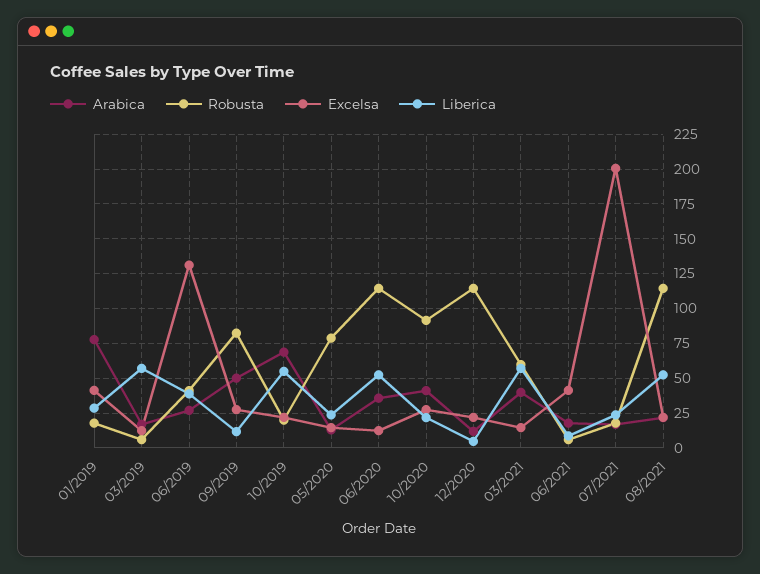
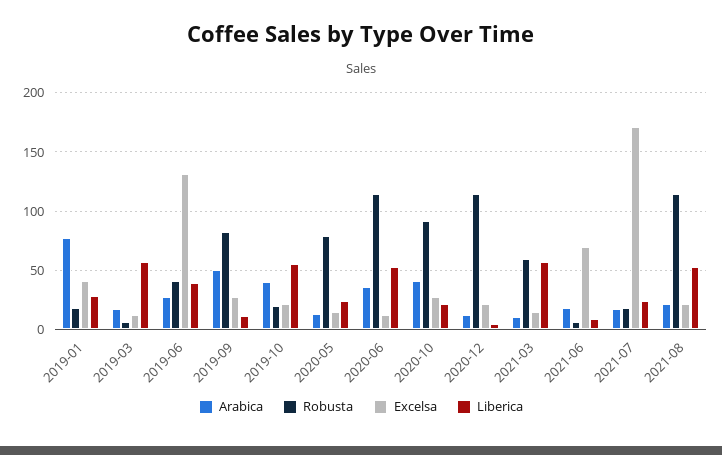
  {
    "Arabica": {
      "01/2019": 80,
      "03/2019": 15,
      "06/2019": 25,
      "09/2019": 50,
-     "10/2019": 70,
+     "10/2019": 40,
      "05/2020": 15,
      "06/2020": 35,
      "10/2020": 40,
      "12/2020": 10,
-     "03/2021": 40,
+     "03/2021": 10,
      "06/2021": 20,
      "07/2021": 15,
      "08/2021": 20
    },
    "Robusta": {
      "01/2019": 20,
      "03/2019": 5,
      "06/2019": 40,
      "09/2019": 80,
      "10/2019": 20,
      "05/2020": 80,
      "06/2020": 115,
      "10/2020": 90,
      "12/2020": 115,
      "03/2021": 60,
      "06/2021": 5,
      "07/2021": 20,
      "08/2021": 115
    },
    "Excelsa": {
      "01/2019": 40,
      "03/2019": 10,
      "06/2019": 130,
      "09/2019": 30,
      "10/2019": 20,
      "05/2020": 15,
      "06/2020": 10,
      "10/2020": 30,
      "12/2020": 20,
      "03/2021": 15,
-     "06/2021": 40,
+     "06/2021": 70,
-     "07/2021": 200,
+     "07/2021": 170,
      "08/2021": 20
    },
    "Liberica": {
      "01/2019": 30,
      "03/2019": 55,
      "06/2019": 40,
      "09/2019": 10,
      "10/2019": 55,
      "05/2020": 25,
      "06/2020": 50,
      "10/2020": 20,
      "12/2020": 5,
      "03/2021": 55,
      "06/2021": 10,
      "07/2021": 25,
      "08/2021": 50
    }
  }

